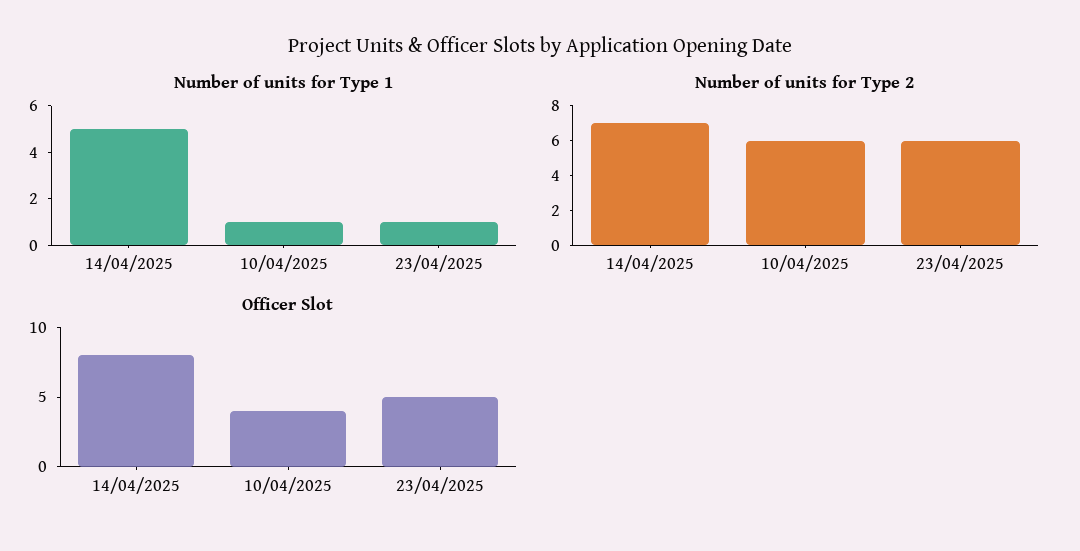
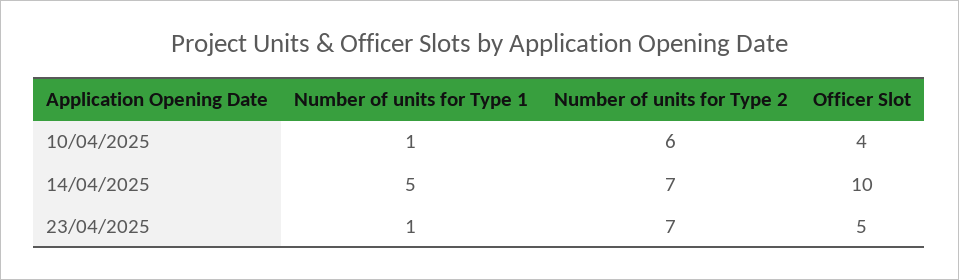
  {
    "Number of units for Type 1": {
      "14/04/2025": 5,
      "10/04/2025": 1,
      "23/04/2025": 1
    },
    "Number of units for Type 2": {
      "14/04/2025": 7,
      "10/04/2025": 6,
-     "23/04/2025": 6
+     "23/04/2025": 7
    },
    "Officer Slot": {
-     "14/04/2025": 8,
+     "14/04/2025": 10,
      "10/04/2025": 4,
      "23/04/2025": 5
    }
  }

